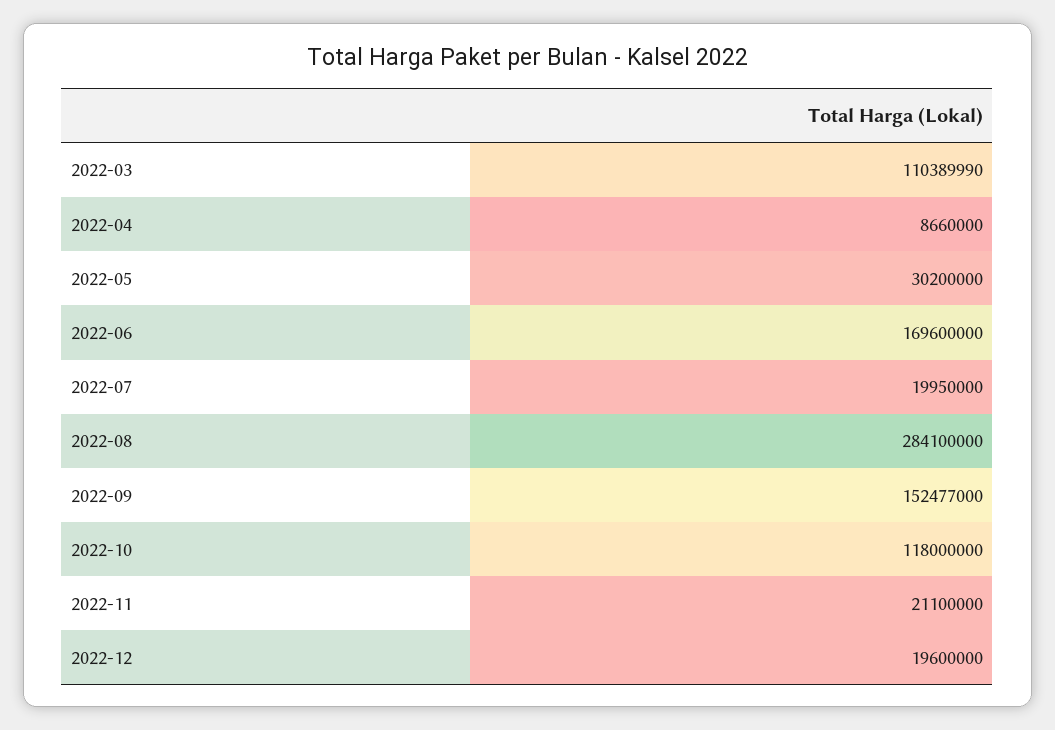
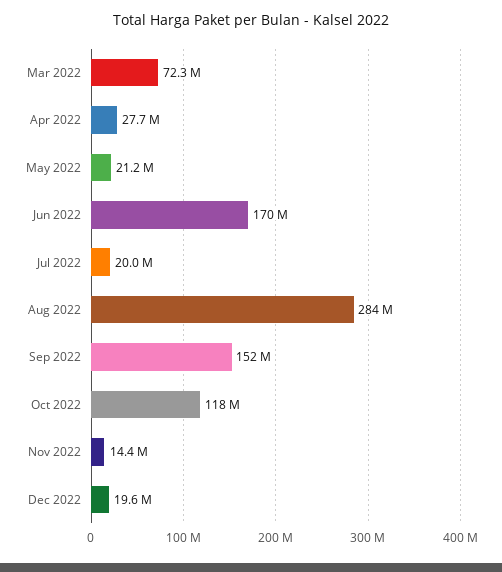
  {
-   "2022-03": 110389990,
+   "2022-03": 72300000,
-   "2022-04": 8660000,
+   "2022-04": 27700000,
-   "2022-05": 30200000,
+   "2022-05": 21200000,
    "2022-06": 169600000,
    "2022-07": 19950000,
    "2022-08": 284100000,
    "2022-09": 152477000,
    "2022-10": 118000000,
-   "2022-11": 21100000,
+   "2022-11": 14400000,
    "2022-12": 19600000
  }

